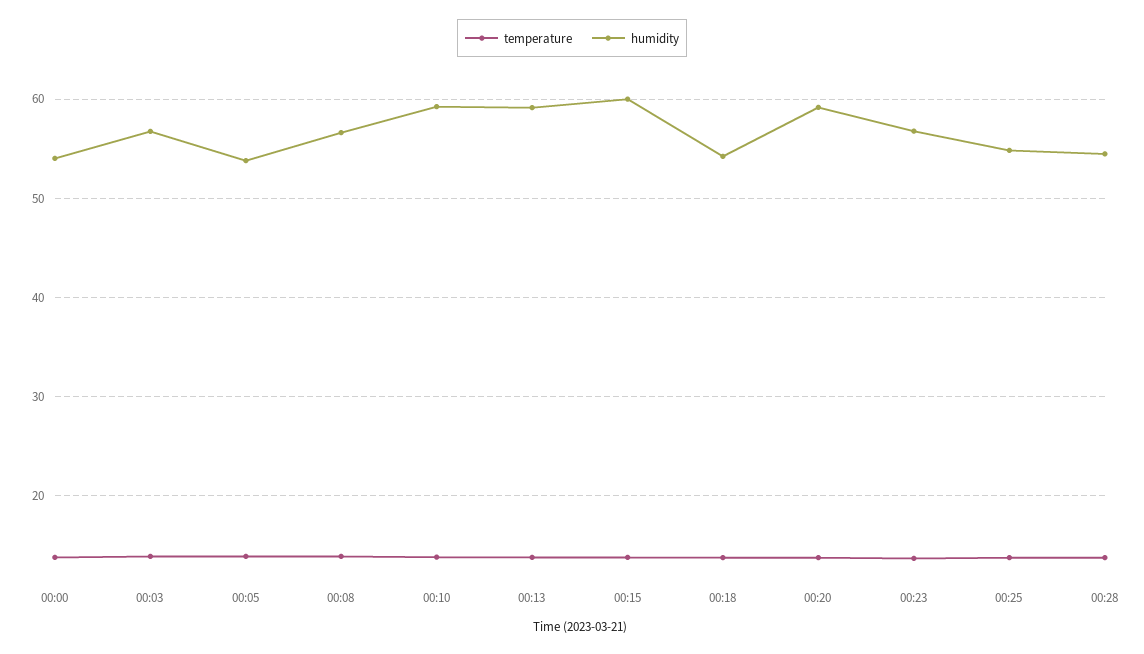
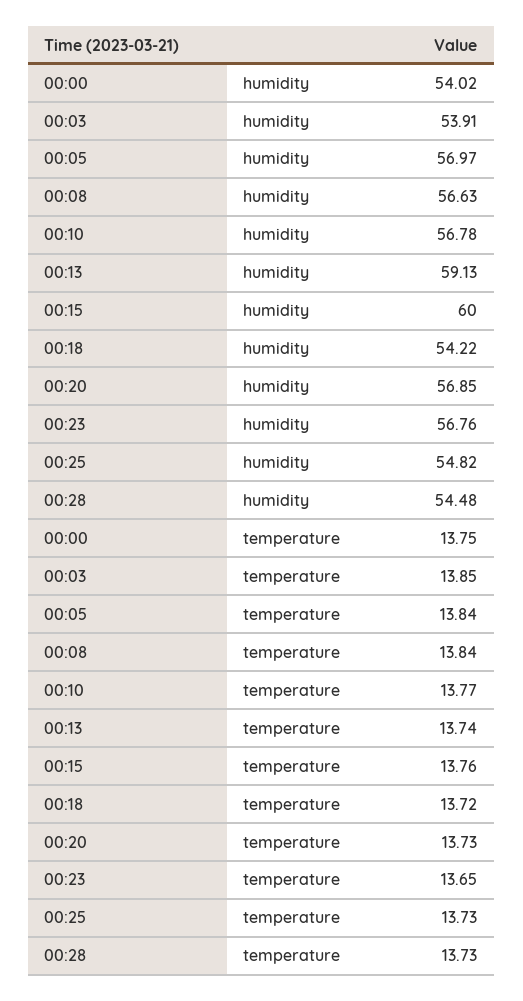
  {
    "temperature": {
      "00:00": 13.75,
      "00:03": 13.85,
      "00:05": 13.84,
      "00:08": 13.84,
      "00:10": 13.77,
      "00:13": 13.74,
      "00:15": 13.76,
      "00:18": 13.72,
      "00:20": 13.73,
      "00:23": 13.65,
      "00:25": 13.73,
      "00:28": 13.73
    },
    "humidity": {
      "00:00": 54.02,
-     "00:03": 57,
+     "00:03": 53.91,
-     "00:05": 54,
+     "00:05": 56.97,
      "00:08": 56.63,
-     "00:10": 59,
+     "00:10": 56.78,
      "00:13": 59.13,
      "00:15": 60,
      "00:18": 54.22,
-     "00:20": 59,
+     "00:20": 56.85,
      "00:23": 56.76,
      "00:25": 54.82,
      "00:28": 54.48
    }
  }

